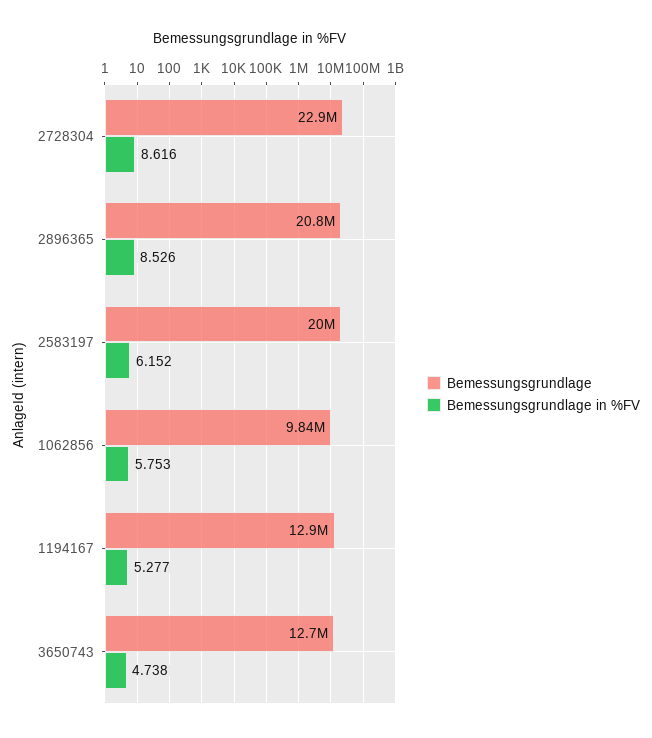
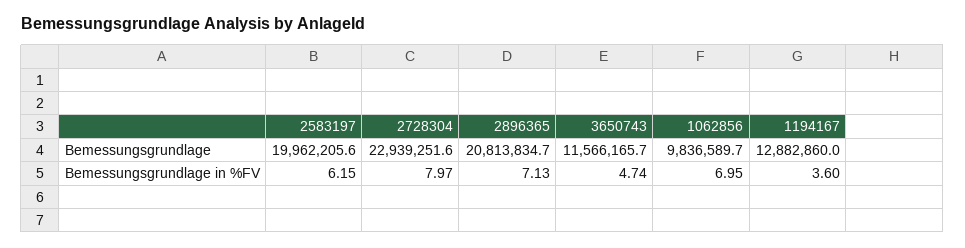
  {
    "Bemessungsgrundlage": {
      "2728304": 22939251.6,
      "2896365": 20813834.7,
      "2583197": 19962205.6,
      "1062856": 9836589.7,
      "1194167": 12882860,
-     "3650743": 12700000
+     "3650743": 11566165.7
    },
    "Bemessungsgrundlage in %FV": {
-     "2728304": 8.616,
+     "2728304": 7.97,
-     "2896365": 8.526,
+     "2896365": 7.13,
      "2583197": 6.152,
-     "1062856": 5.753,
+     "1062856": 6.95,
-     "1194167": 5.277,
+     "1194167": 3.6,
      "3650743": 4.738
    }
  }

